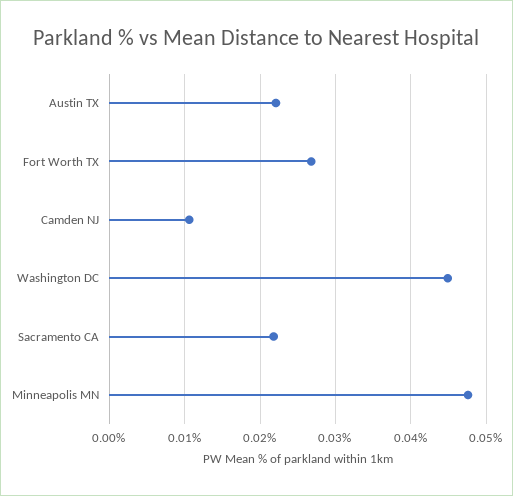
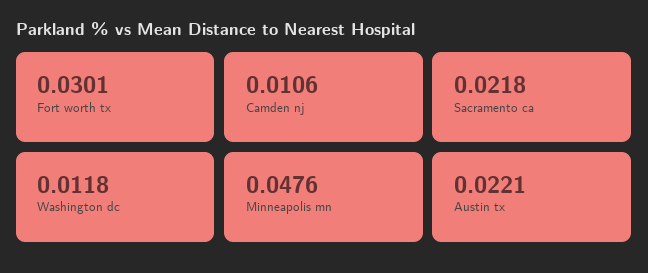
  {
    "Austin TX": 0.0221,
-   "Fort Worth TX": 0.027,
+   "Fort Worth TX": 0.0301,
    "Camden NJ": 0.0106,
-   "Washington DC": 0.045,
+   "Washington DC": 0.0118,
    "Sacramento CA": 0.0218,
    "Minneapolis MN": 0.0476
  }

